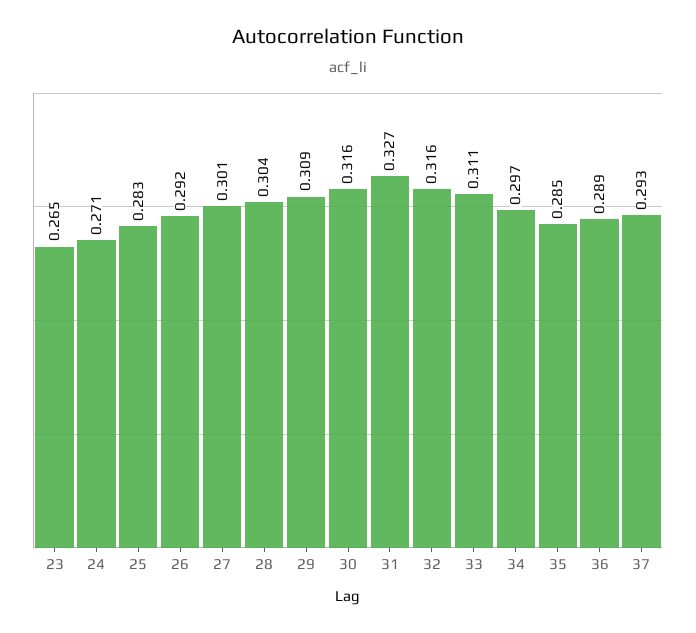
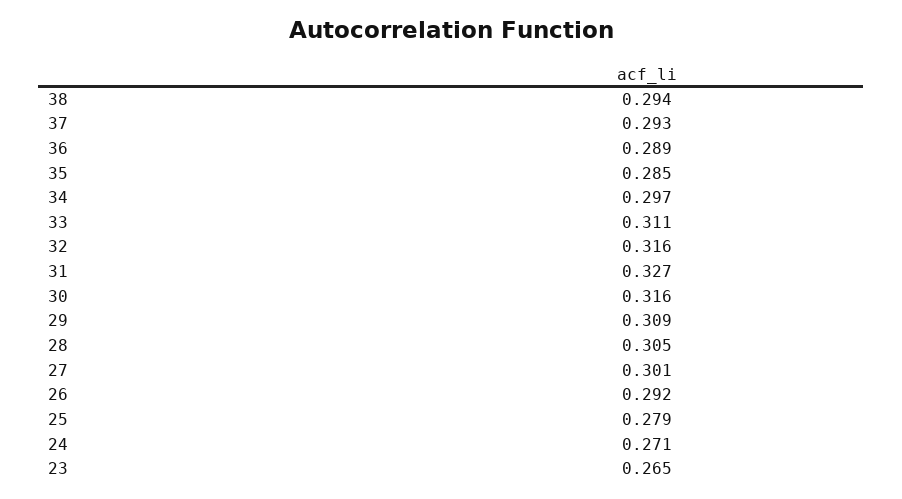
  {
    "23": 0.265,
    "24": 0.271,
-   "25": 0.283,
+   "25": 0.279,
    "26": 0.292,
    "27": 0.301,
-   "28": 0.304,
+   "28": 0.305,
    "29": 0.309,
    "30": 0.316,
    "31": 0.327,
    "32": 0.316,
    "33": 0.311,
    "34": 0.297,
    "35": 0.285,
    "36": 0.289,
-   "37": 0.293
+   "37": 0.293,
+   "38": 0.294
  }

